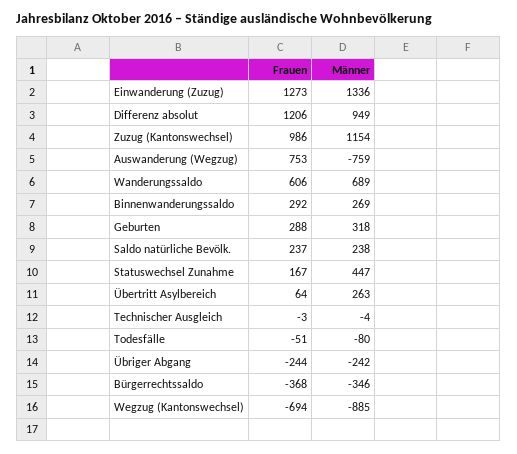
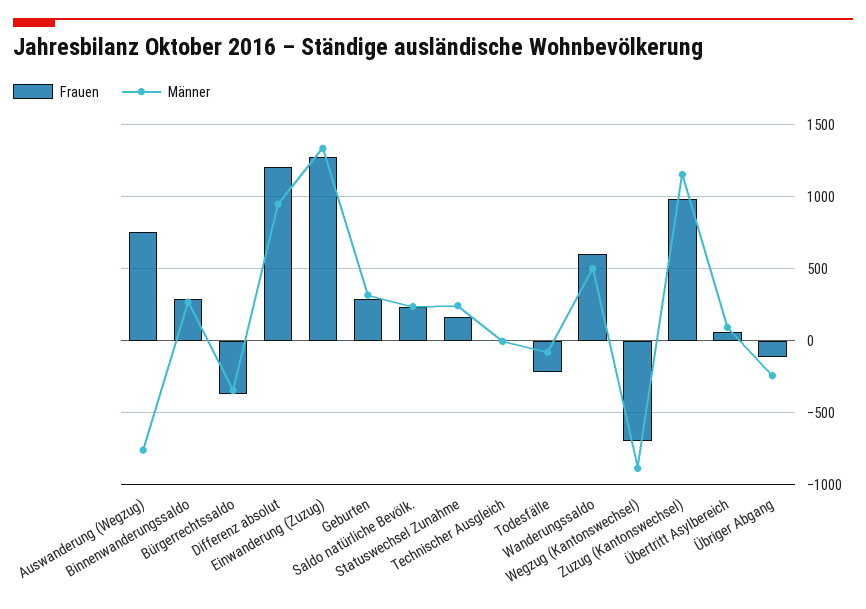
  {
    "Frauen": {
      "Einwanderung (Zuzug)": 1273,
      "Differenz absolut": 1206,
      "Zuzug (Kantonswechsel)": 986,
      "Auswanderung (Wegzug)": 753,
      "Wanderungssaldo": 606,
      "Binnenwanderungssaldo": 292,
      "Geburten": 288,
      "Saldo natürliche Bevölk.": 237,
      "Statuswechsel Zunahme": 167,
      "Übertritt Asylbereich": 64,
      "Technischer Ausgleich": -3,
-     "Todesfälle": -51,
+     "Todesfälle": -200,
-     "Übriger Abgang": -244,
+     "Übriger Abgang": -100,
      "Bürgerrechtssaldo": -368,
      "Wegzug (Kantonswechsel)": -694
    },
    "Männer": {
      "Einwanderung (Zuzug)": 1336,
      "Differenz absolut": 949,
      "Zuzug (Kantonswechsel)": 1154,
      "Auswanderung (Wegzug)": -759,
-     "Wanderungssaldo": 689,
+     "Wanderungssaldo": 500,
      "Binnenwanderungssaldo": 269,
      "Geburten": 318,
      "Saldo natürliche Bevölk.": 238,
-     "Statuswechsel Zunahme": 447,
+     "Statuswechsel Zunahme": 250,
-     "Übertritt Asylbereich": 263,
+     "Übertritt Asylbereich": 100,
      "Technischer Ausgleich": -4,
      "Todesfälle": -80,
      "Übriger Abgang": -242,
      "Bürgerrechtssaldo": -346,
      "Wegzug (Kantonswechsel)": -885
    }
  }

